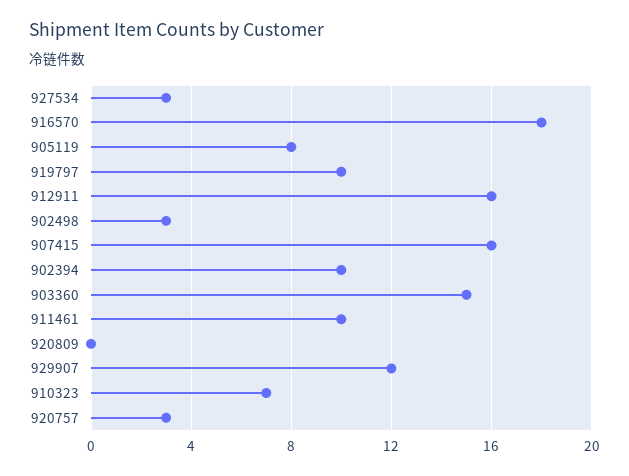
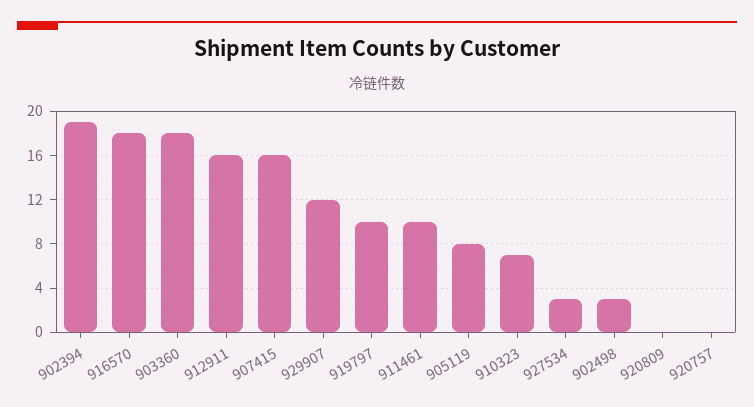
  {
    "927534": 3,
    "916570": 18,
    "905119": 8,
    "919797": 10,
    "912911": 16,
    "902498": 3,
    "907415": 16,
-   "902394": 10,
+   "902394": 19,
-   "903360": 15,
+   "903360": 18,
    "911461": 10,
    "920809": 0,
    "929907": 12,
    "910323": 7,
-   "920757": 3
+   "920757": 0
  }

